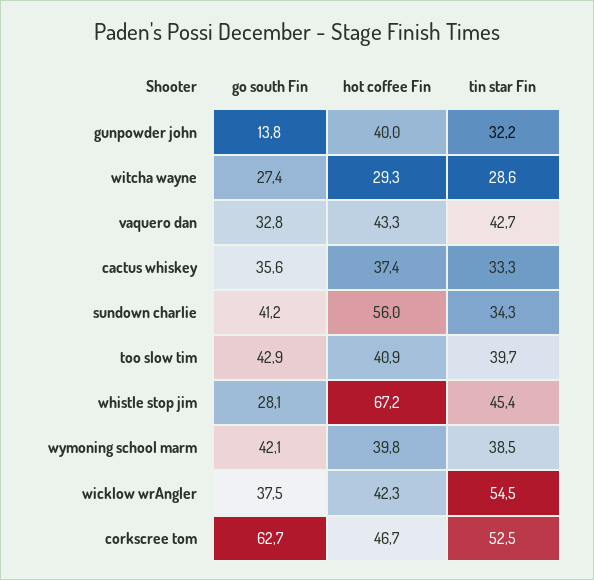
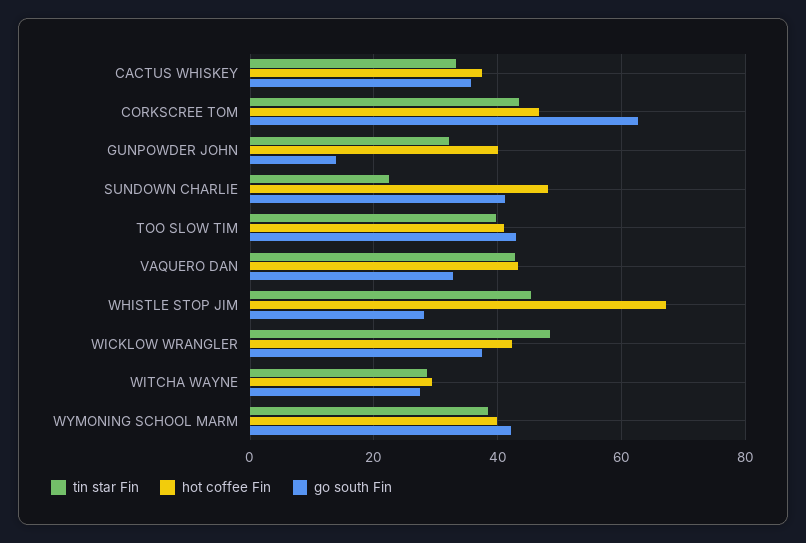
  {
    "go south Fin": {
      "gunpowder john": 13.8,
      "witcha wayne": 27.4,
      "vaquero dan": 32.8,
      "cactus whiskey": 35.6,
      "sundown charlie": 41.2,
      "too slow tim": 42.9,
      "whistle stop jim": 28.1,
      "wymoning school marm": 42.1,
      "wicklow wrAngler": 37.5,
      "corkscree tom": 62.7
    },
    "hot coffee Fin": {
      "gunpowder john": 40,
      "witcha wayne": 29.3,
      "vaquero dan": 43.3,
      "cactus whiskey": 37.4,
-     "sundown charlie": 56,
+     "sundown charlie": 48,
      "too slow tim": 40.9,
      "whistle stop jim": 67.2,
      "wymoning school marm": 39.8,
      "wicklow wrAngler": 42.3,
      "corkscree tom": 46.7
    },
    "tin star Fin": {
      "gunpowder john": 32.2,
      "witcha wayne": 28.6,
      "vaquero dan": 42.7,
      "cactus whiskey": 33.3,
-     "sundown charlie": 34.3,
+     "sundown charlie": 22,
      "too slow tim": 39.7,
      "whistle stop jim": 45.4,
      "wymoning school marm": 38.5,
-     "wicklow wrAngler": 54.5,
+     "wicklow wrAngler": 48,
-     "corkscree tom": 52.5
+     "corkscree tom": 44
    }
  }

